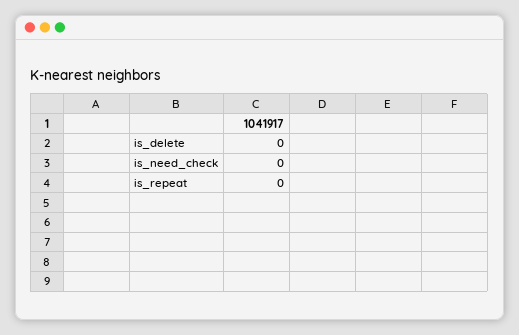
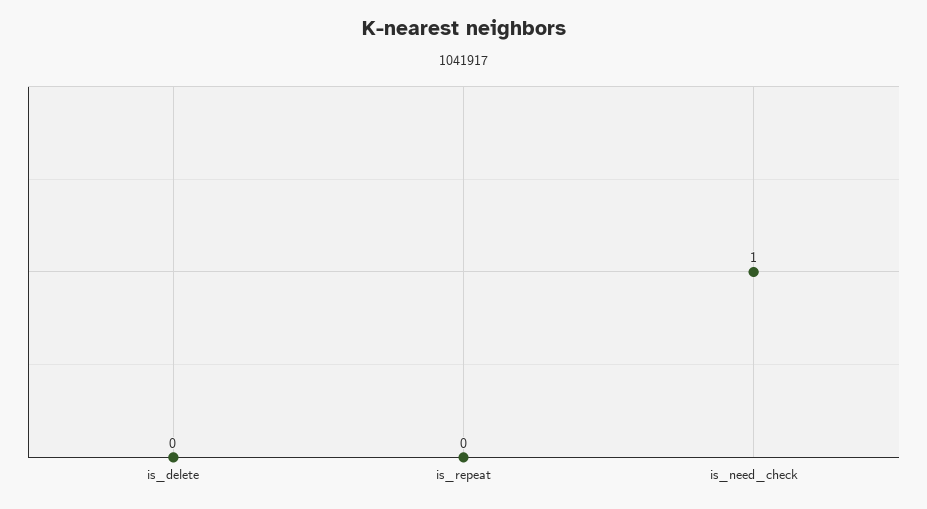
  {
    "is_delete": 0,
-   "is_need_check": 0,
+   "is_need_check": 1,
    "is_repeat": 0
  }

